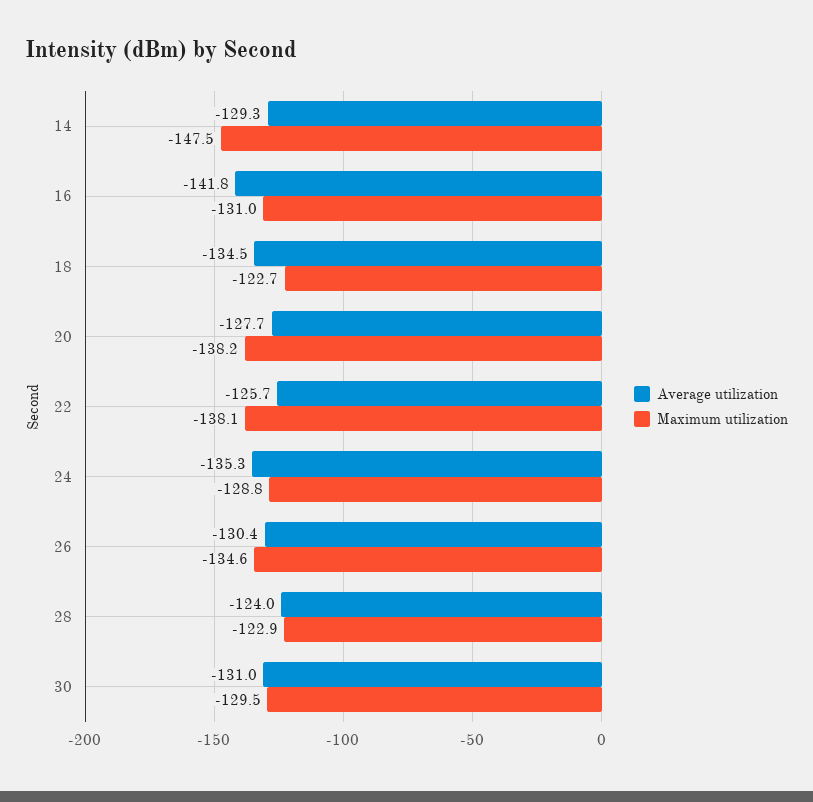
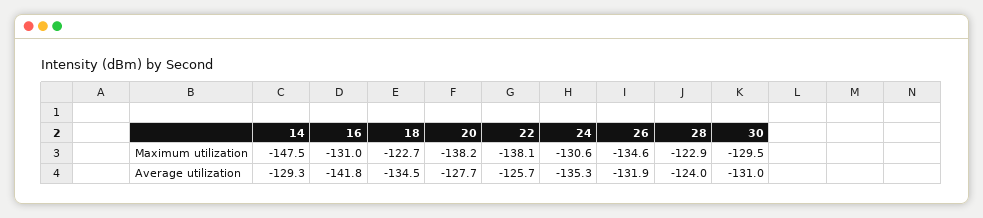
  {
    "Average utilization": {
      "14": -129.3,
      "16": -141.8,
      "18": -134.5,
      "20": -127.7,
      "22": -125.7,
      "24": -135.3,
-     "26": -130.4,
+     "26": -131.9,
      "28": -124,
      "30": -131
    },
    "Maximum utilization": {
      "14": -147.5,
      "16": -131,
      "18": -122.7,
      "20": -138.2,
      "22": -138.1,
-     "24": -128.8,
+     "24": -130.6,
      "26": -134.6,
      "28": -122.9,
      "30": -129.5
    }
  }

